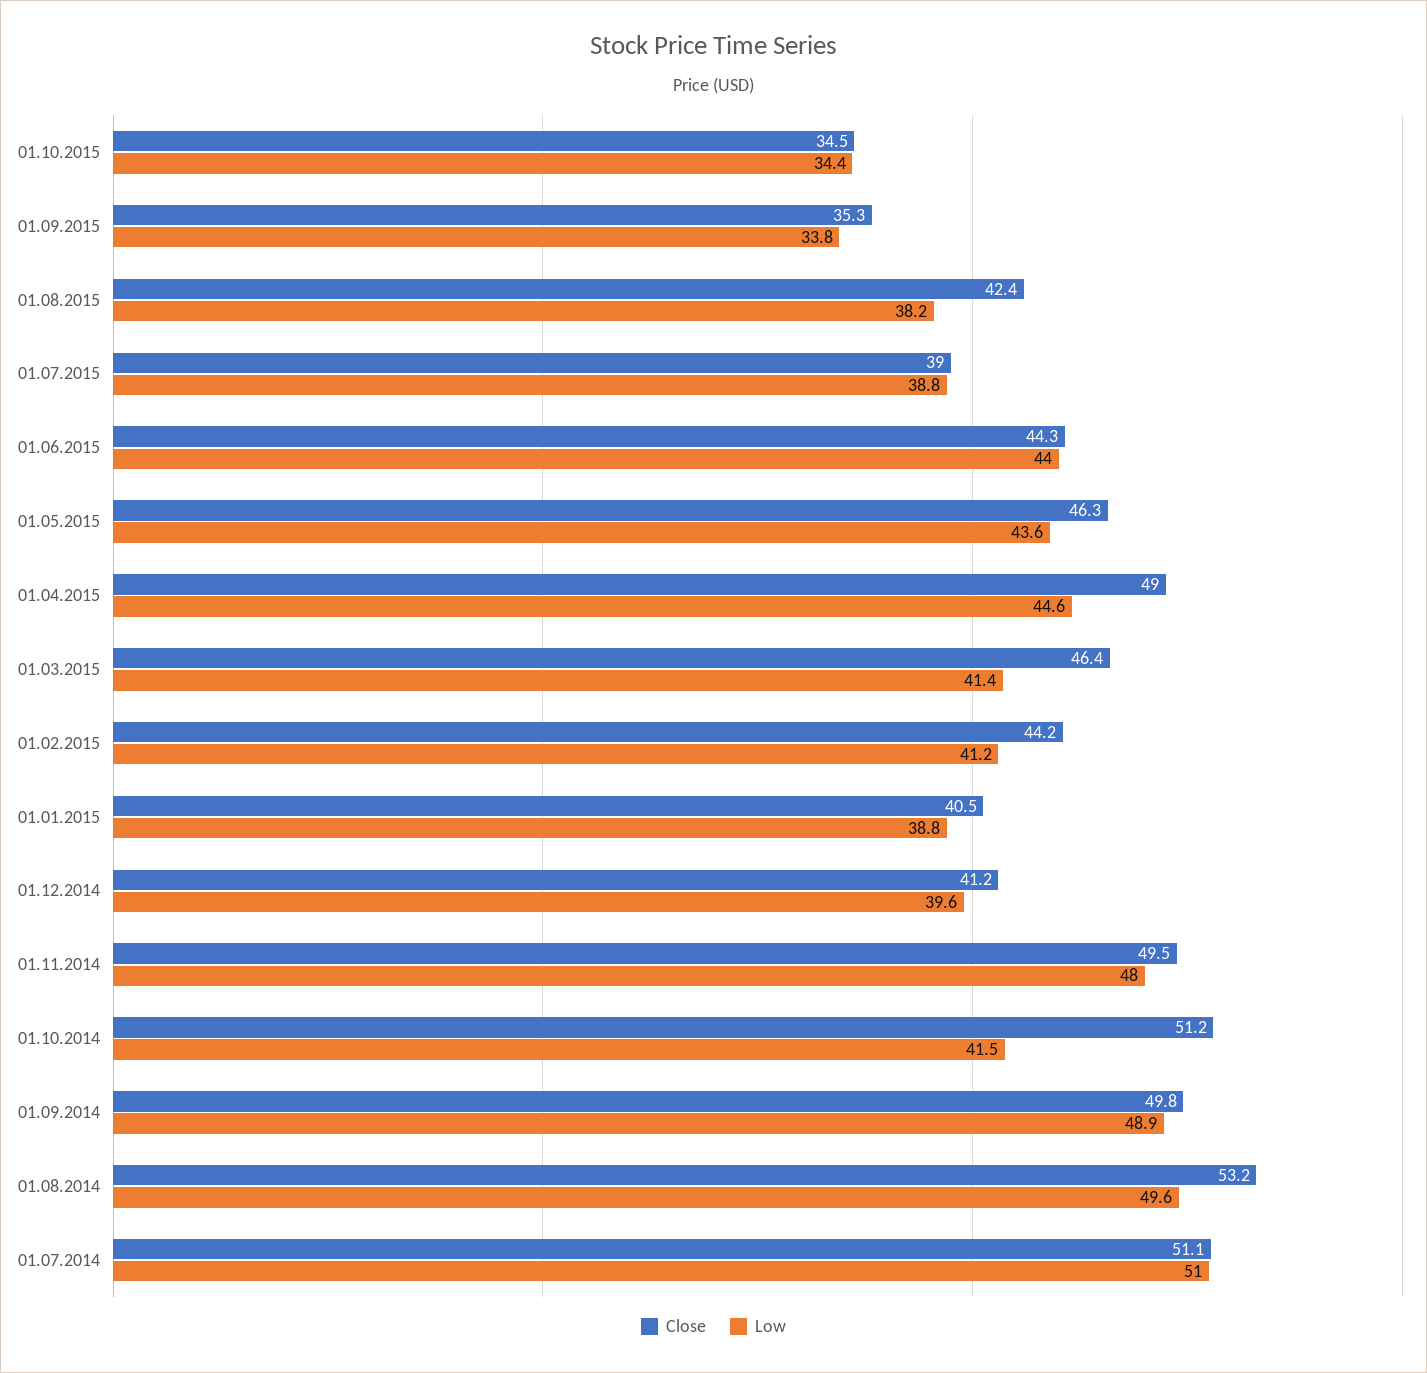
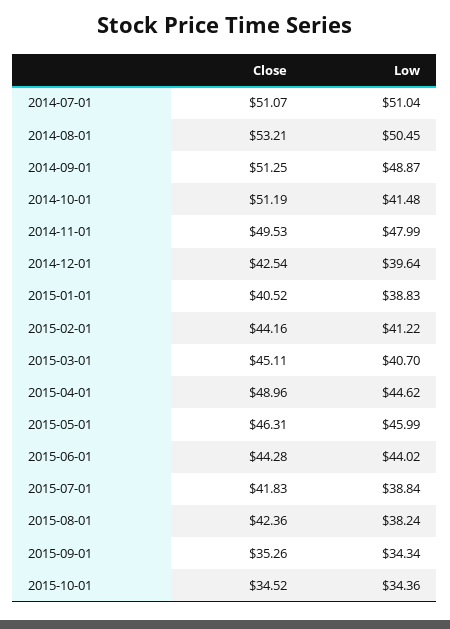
  {
    "Close": {
      "01.10.2015": 34.52,
      "01.09.2015": 35.26,
      "01.08.2015": 42.36,
-     "01.07.2015": 39,
+     "01.07.2015": 41.83,
      "01.06.2015": 44.28,
      "01.05.2015": 46.31,
      "01.04.2015": 48.96,
-     "01.03.2015": 46.4,
+     "01.03.2015": 45.11,
      "01.02.2015": 44.16,
      "01.01.2015": 40.52,
-     "01.12.2014": 41.2,
+     "01.12.2014": 42.54,
      "01.11.2014": 49.53,
      "01.10.2014": 51.19,
-     "01.09.2014": 49.8,
+     "01.09.2014": 51.25,
      "01.08.2014": 53.21,
      "01.07.2014": 51.07
    },
    "Low": {
      "01.10.2015": 34.36,
-     "01.09.2015": 33.8,
+     "01.09.2015": 34.34,
      "01.08.2015": 38.24,
      "01.07.2015": 38.84,
      "01.06.2015": 44.02,
-     "01.05.2015": 43.6,
+     "01.05.2015": 45.99,
      "01.04.2015": 44.62,
-     "01.03.2015": 41.4,
+     "01.03.2015": 40.7,
      "01.02.2015": 41.22,
      "01.01.2015": 38.83,
      "01.12.2014": 39.64,
      "01.11.2014": 47.99,
      "01.10.2014": 41.48,
      "01.09.2014": 48.87,
-     "01.08.2014": 49.6,
+     "01.08.2014": 50.45,
      "01.07.2014": 51.04
    }
  }

